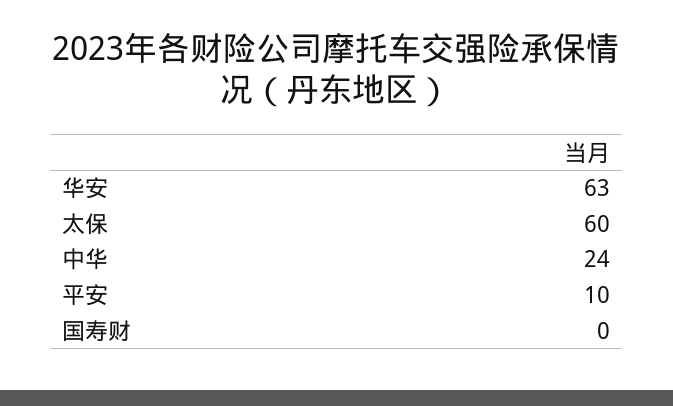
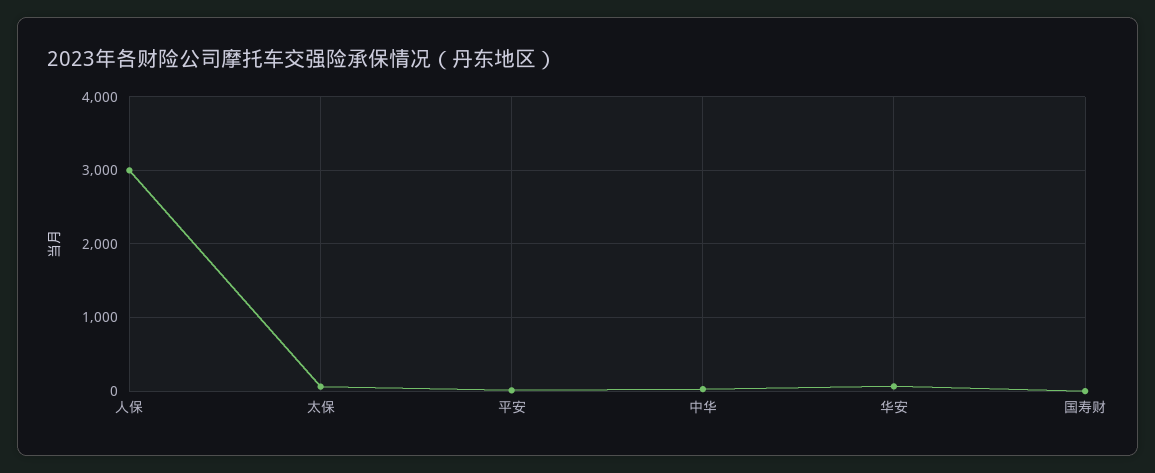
  {
    "华安": 63,
    "太保": 60,
    "中华": 24,
    "平安": 10,
-   "国寿财": 0
+   "国寿财": 0,
+   "人保": 3000
  }

